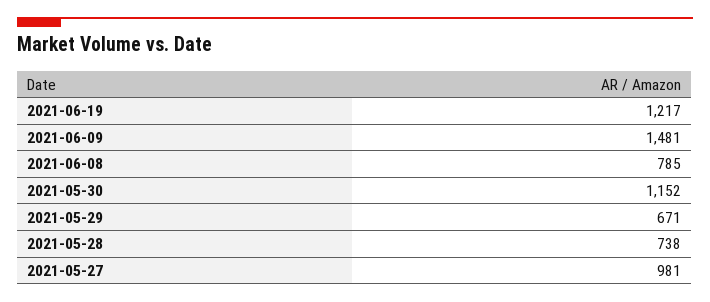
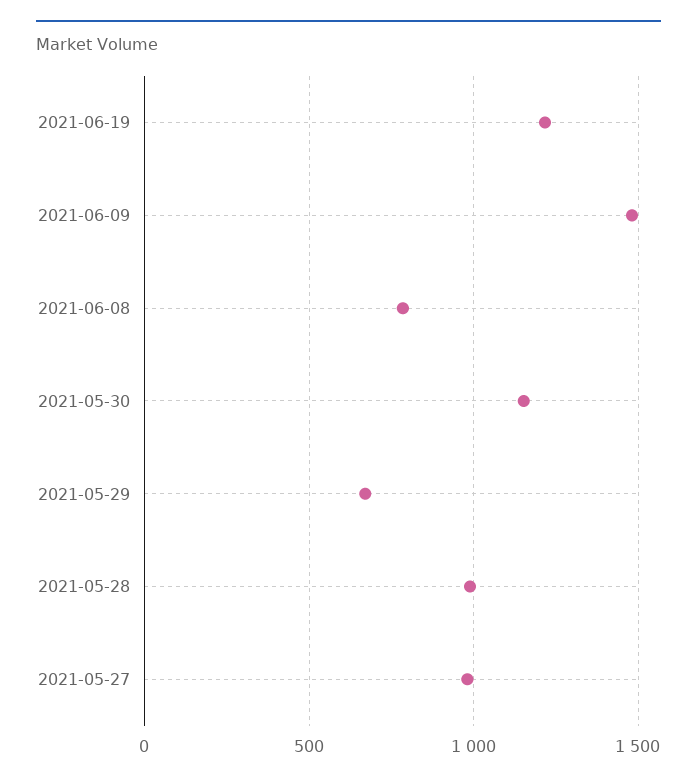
  {
    "2021-06-19": 1217,
    "2021-06-09": 1481,
    "2021-06-08": 785,
    "2021-05-30": 1152,
    "2021-05-29": 671,
-   "2021-05-28": 738,
+   "2021-05-28": 1000,
    "2021-05-27": 981
  }

